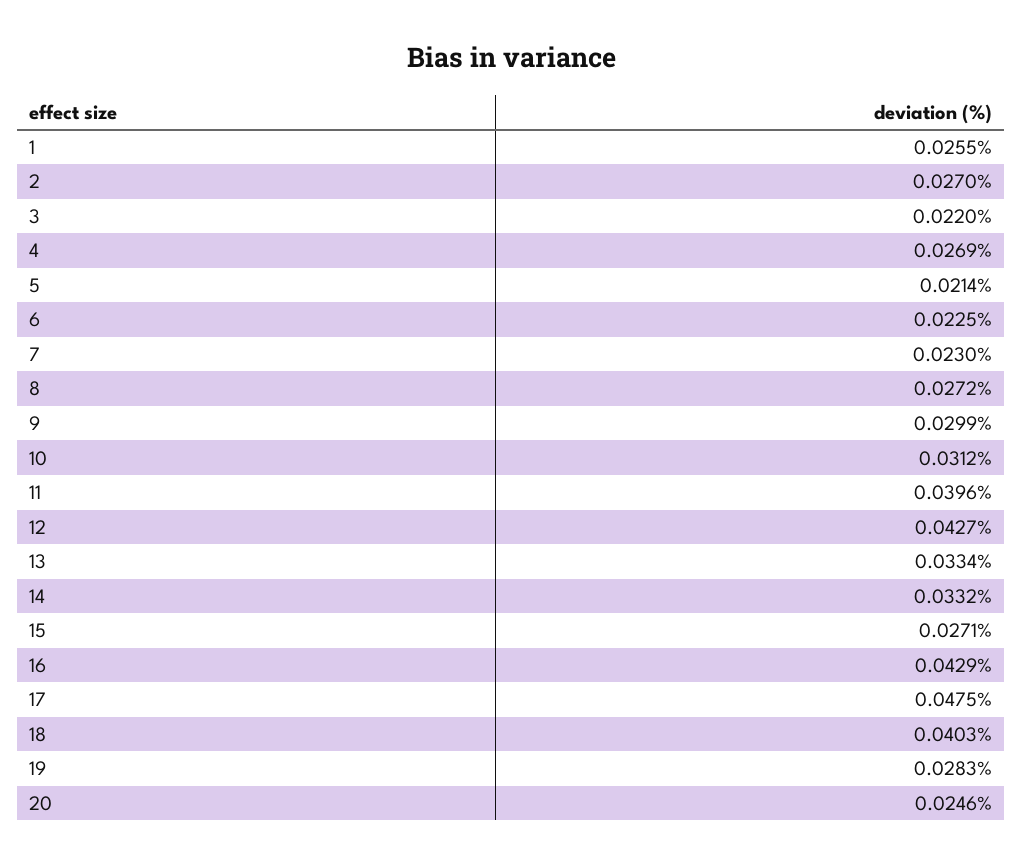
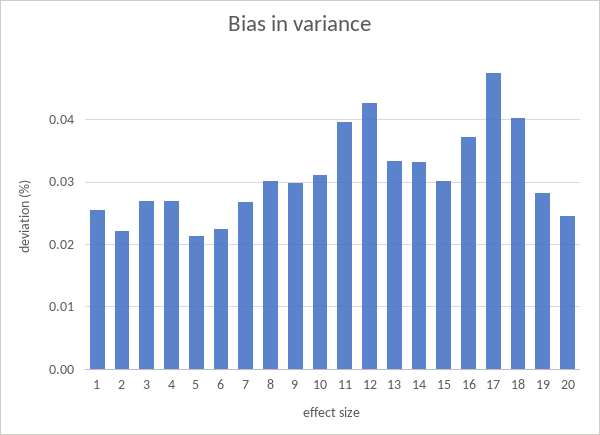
  {
    "1": 0.0255,
-   "2": 0.027,
+   "2": 0.022,
-   "3": 0.022,
+   "3": 0.027,
    "4": 0.0269,
    "5": 0.0214,
    "6": 0.0225,
-   "7": 0.023,
+   "7": 0.027,
-   "8": 0.0272,
+   "8": 0.03,
    "9": 0.0299,
    "10": 0.0312,
    "11": 0.0396,
    "12": 0.0427,
    "13": 0.0334,
    "14": 0.0332,
-   "15": 0.0271,
+   "15": 0.03,
-   "16": 0.0429,
+   "16": 0.037,
    "17": 0.0475,
    "18": 0.0403,
    "19": 0.0283,
    "20": 0.0246
  }

